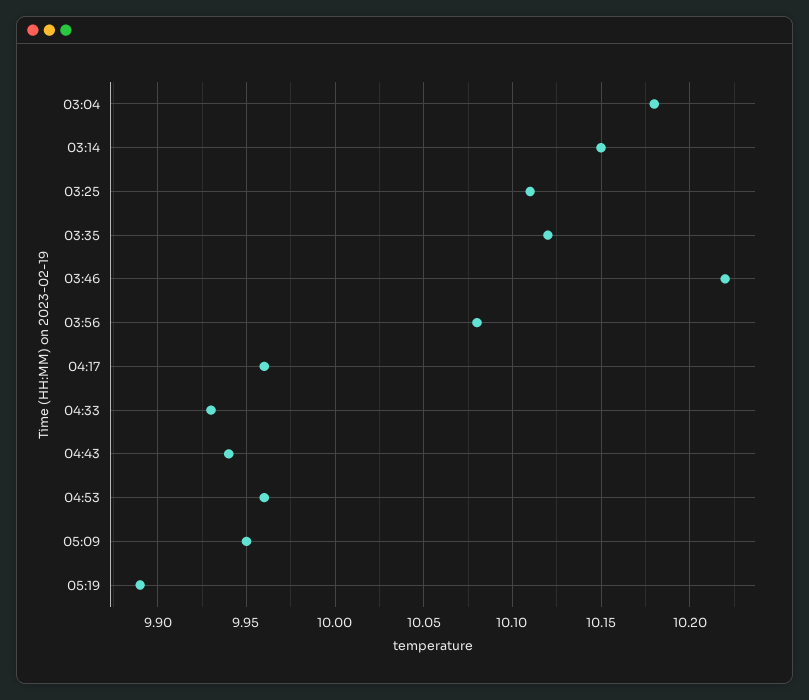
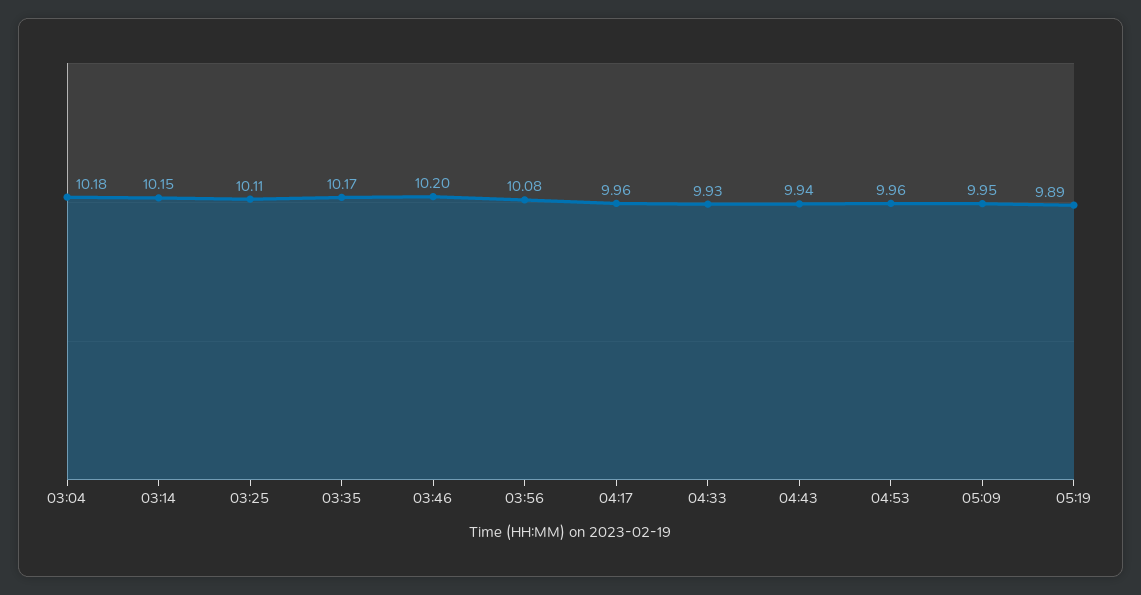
  {
    "03:04": 10.18,
    "03:14": 10.15,
    "03:25": 10.11,
-   "03:35": 10.12,
+   "03:35": 10.17,
-   "03:46": 10.22,
+   "03:46": 10.2,
    "03:56": 10.08,
    "04:17": 9.96,
    "04:33": 9.93,
    "04:43": 9.94,
    "04:53": 9.96,
    "05:09": 9.95,
    "05:19": 9.89
  }

